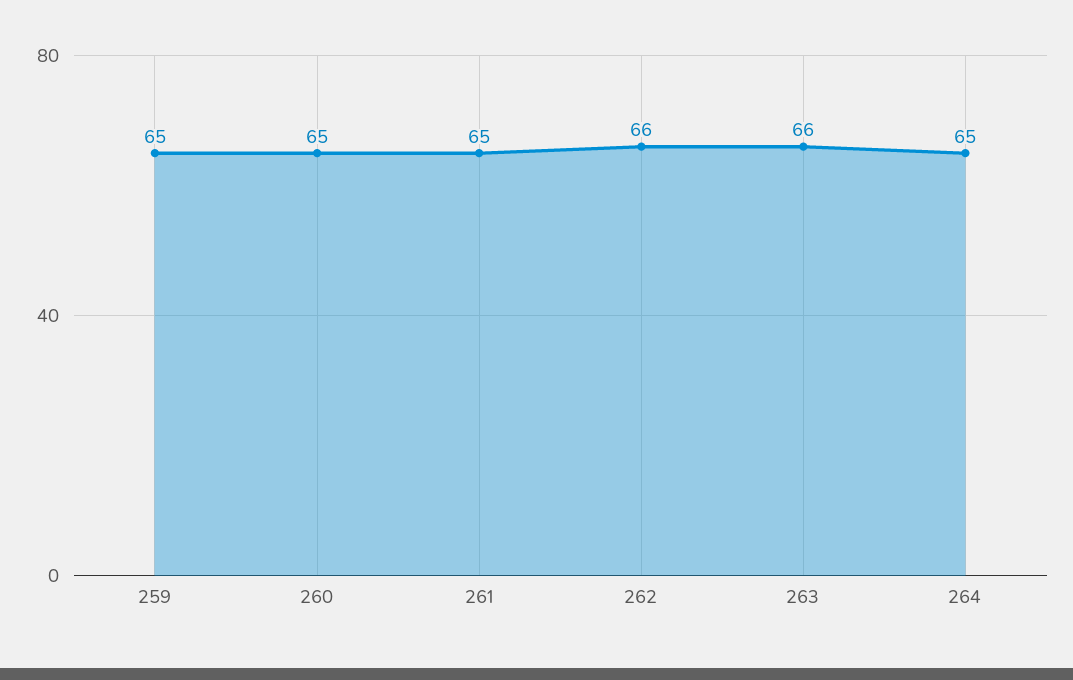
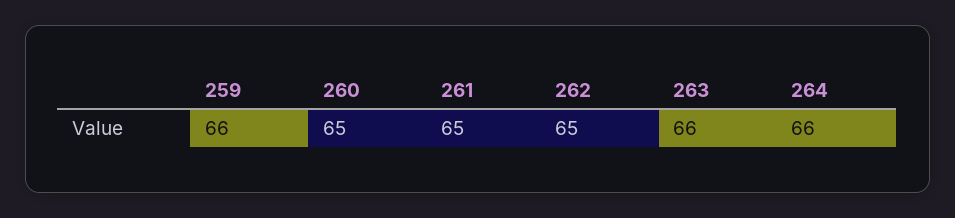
  {
-   "259": 65,
+   "259": 66,
    "260": 65,
    "261": 65,
-   "262": 66,
+   "262": 65,
    "263": 66,
-   "264": 65
+   "264": 66
  }

